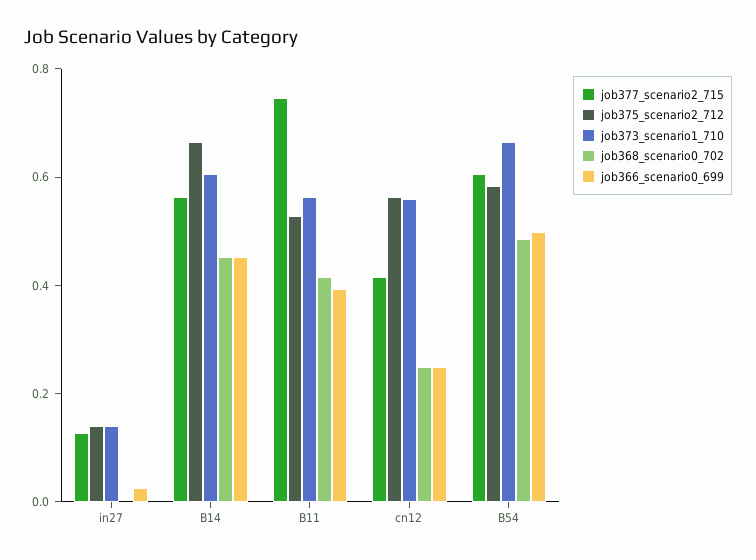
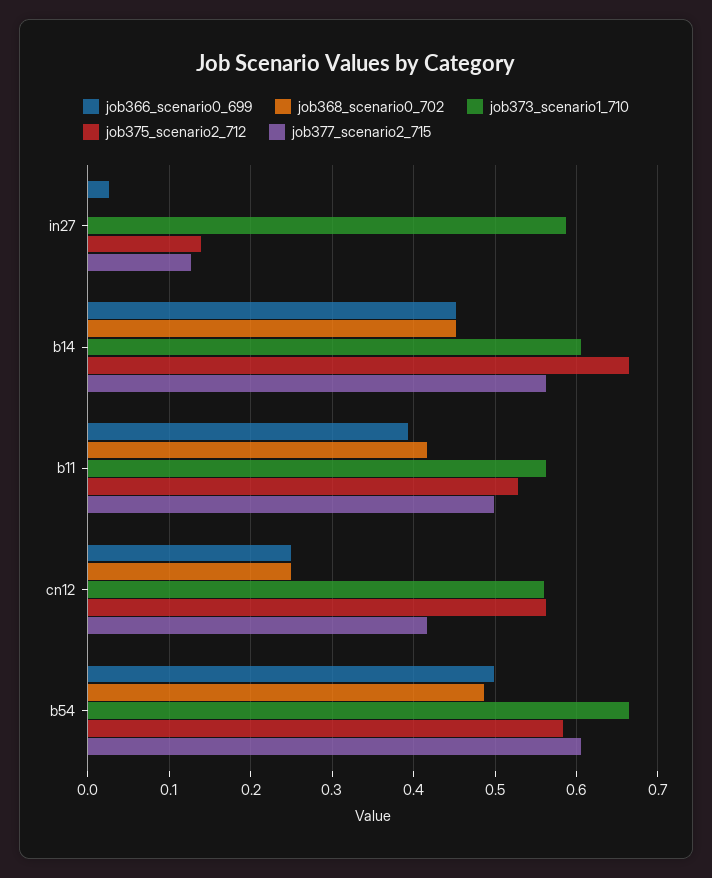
  {
    "job377_scenario2_715": {
      "in27": 0.13,
      "B14": 0.56,
-     "B11": 0.75,
+     "B11": 0.5,
      "cn12": 0.42,
      "B54": 0.61
    },
    "job375_scenario2_712": {
      "in27": 0.14,
      "B14": 0.66,
      "B11": 0.53,
      "cn12": 0.56,
      "B54": 0.58
    },
    "job373_scenario1_710": {
-     "in27": 0.15,
+     "in27": 0.59,
      "B14": 0.61,
      "B11": 0.56,
      "cn12": 0.56,
      "B54": 0.66
    },
    "job368_scenario0_702": {
      "in27": 0,
      "B14": 0.45,
      "B11": 0.42,
      "cn12": 0.25,
      "B54": 0.49
    },
    "job366_scenario0_699": {
      "in27": 0.03,
      "B14": 0.45,
      "B11": 0.39,
      "cn12": 0.25,
      "B54": 0.5
    }
  }

